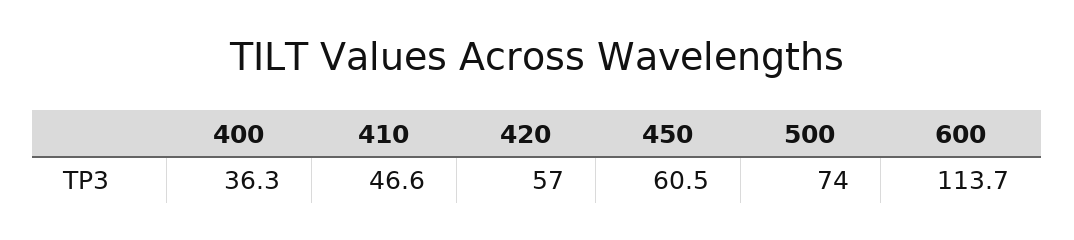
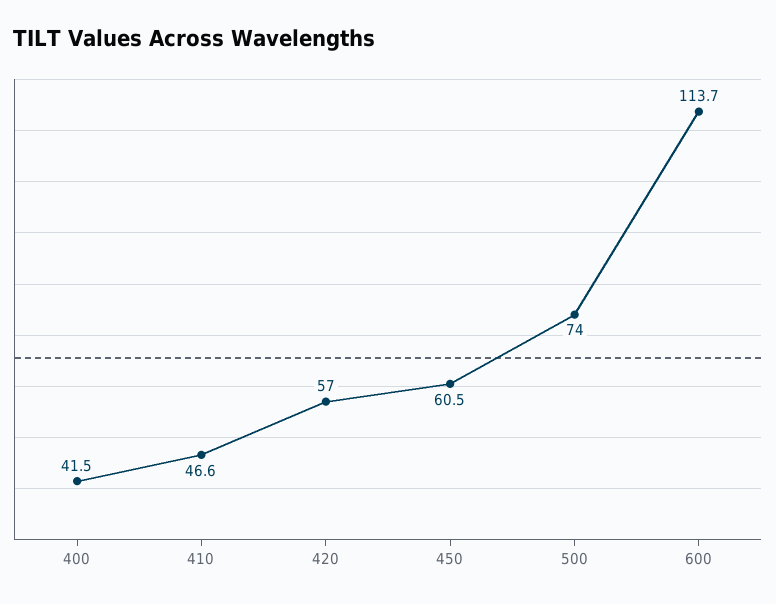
  {
-   "400": 36.3,
+   "400": 41.5,
    "410": 46.6,
    "420": 57,
    "450": 60.5,
    "500": 74,
    "600": 113.7
  }

